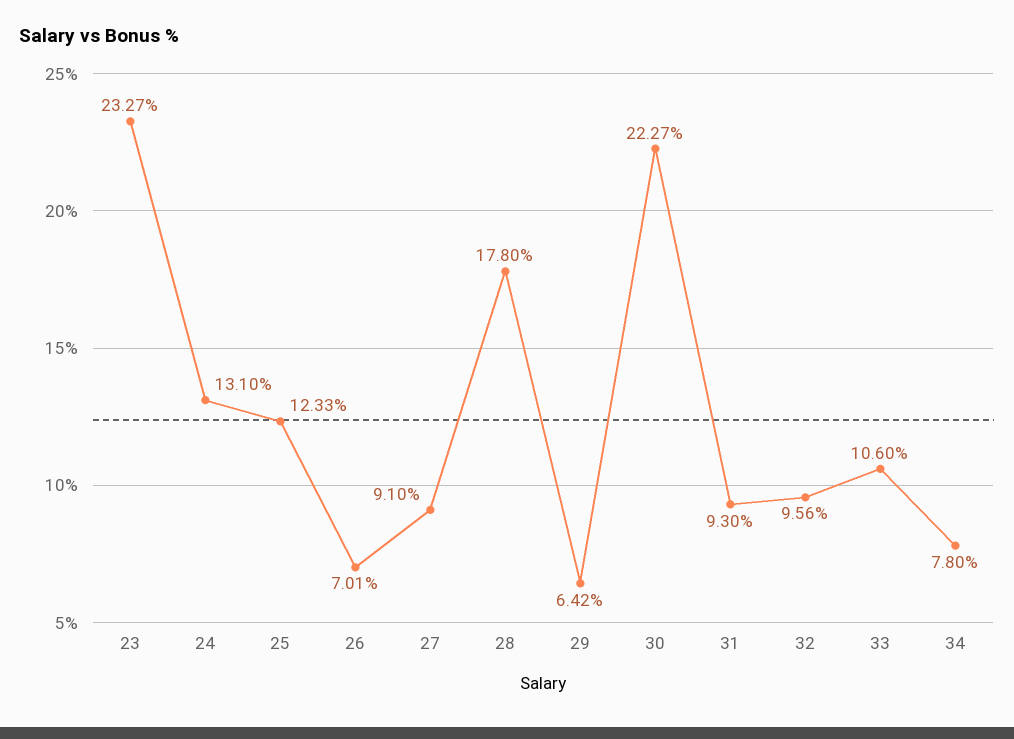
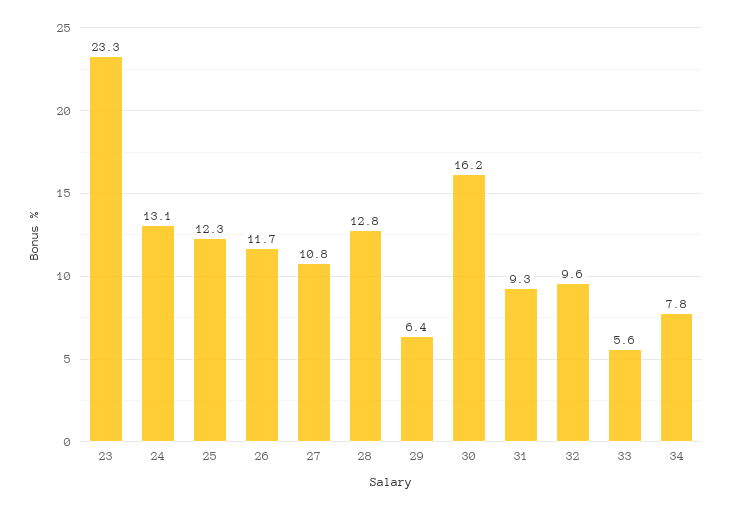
  {
    "23": 23.27,
    "24": 13.1,
    "25": 12.33,
-   "26": 7.01,
+   "26": 11.7,
-   "27": 9.1,
+   "27": 10.8,
-   "28": 17.8,
+   "28": 12.8,
    "29": 6.42,
-   "30": 22.27,
+   "30": 16.2,
    "31": 9.3,
    "32": 9.56,
-   "33": 10.6,
+   "33": 5.6,
    "34": 7.8
  }

